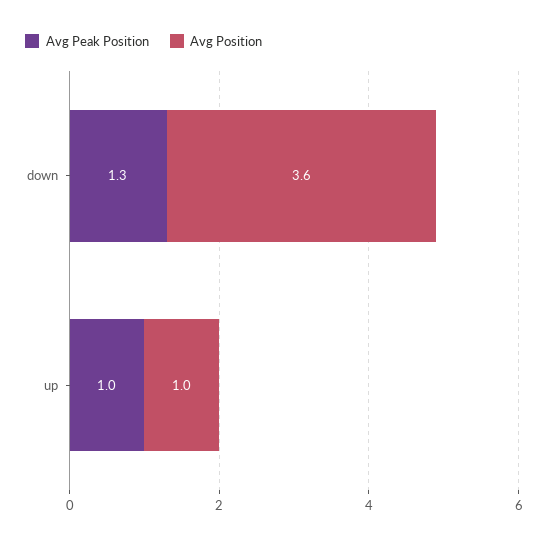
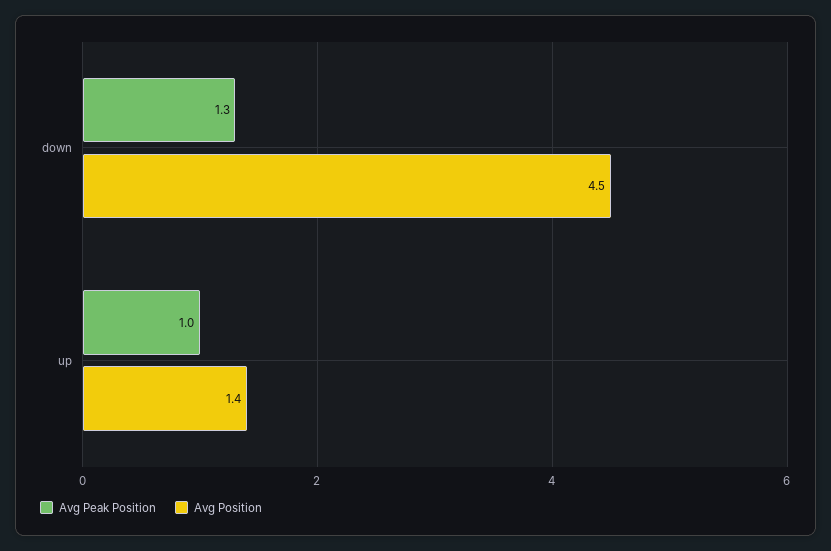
  {
    "Avg Peak Position": {
      "down": 1.3,
      "up": 1
    },
    "Avg Position": {
-     "down": 3.6,
+     "down": 4.5,
-     "up": 1
+     "up": 1.4
    }
  }

